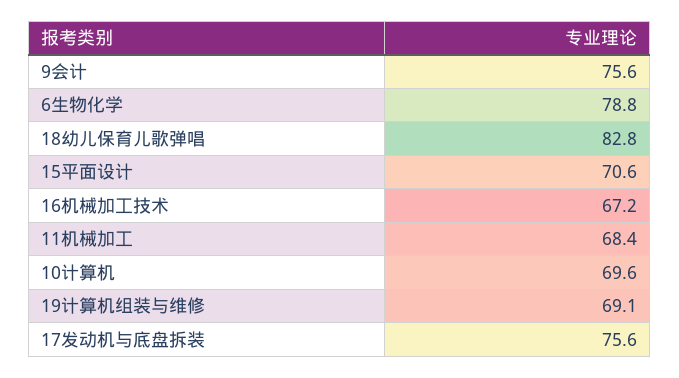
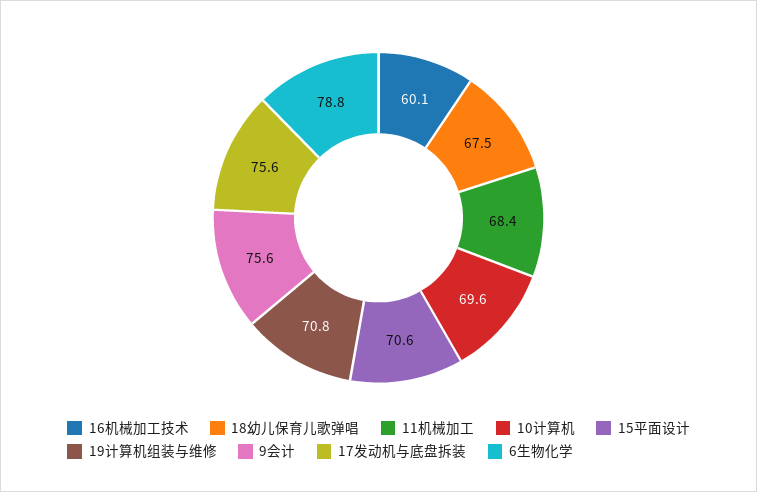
  {
    "9会计": 75.6,
    "6生物化学": 78.8,
-   "18幼儿保育儿歌弹唱": 82.8,
+   "18幼儿保育儿歌弹唱": 67.5,
    "15平面设计": 70.6,
-   "16机械加工技术": 67.2,
+   "16机械加工技术": 60.1,
    "11机械加工": 68.4,
    "10计算机": 69.6,
-   "19计算机组装与维修": 69.1,
+   "19计算机组装与维修": 70.8,
    "17发动机与底盘拆装": 75.6
  }

